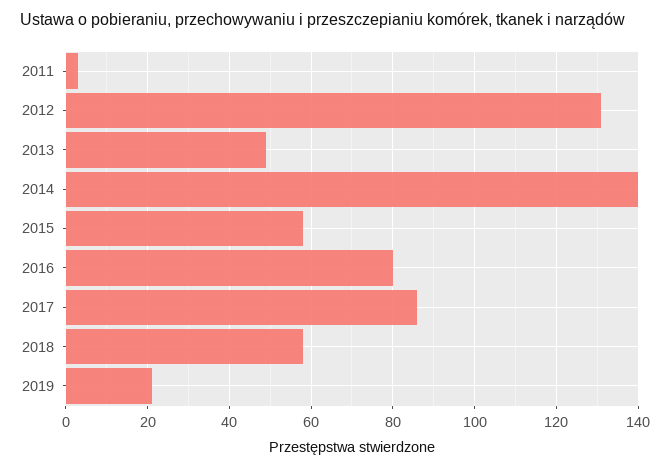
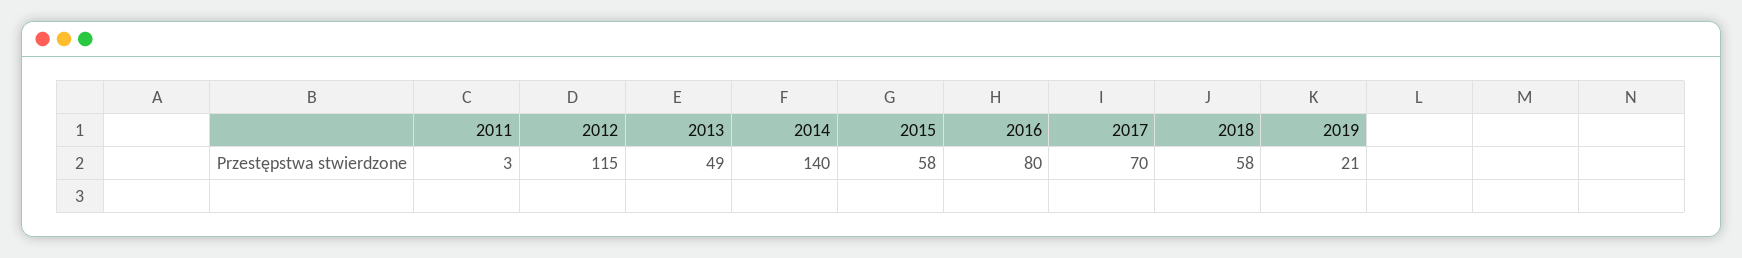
  {
    "2011": 3,
-   "2012": 130,
+   "2012": 115,
    "2013": 49,
    "2014": 140,
    "2015": 58,
    "2016": 80,
-   "2017": 85,
+   "2017": 70,
    "2018": 58,
    "2019": 21
  }

